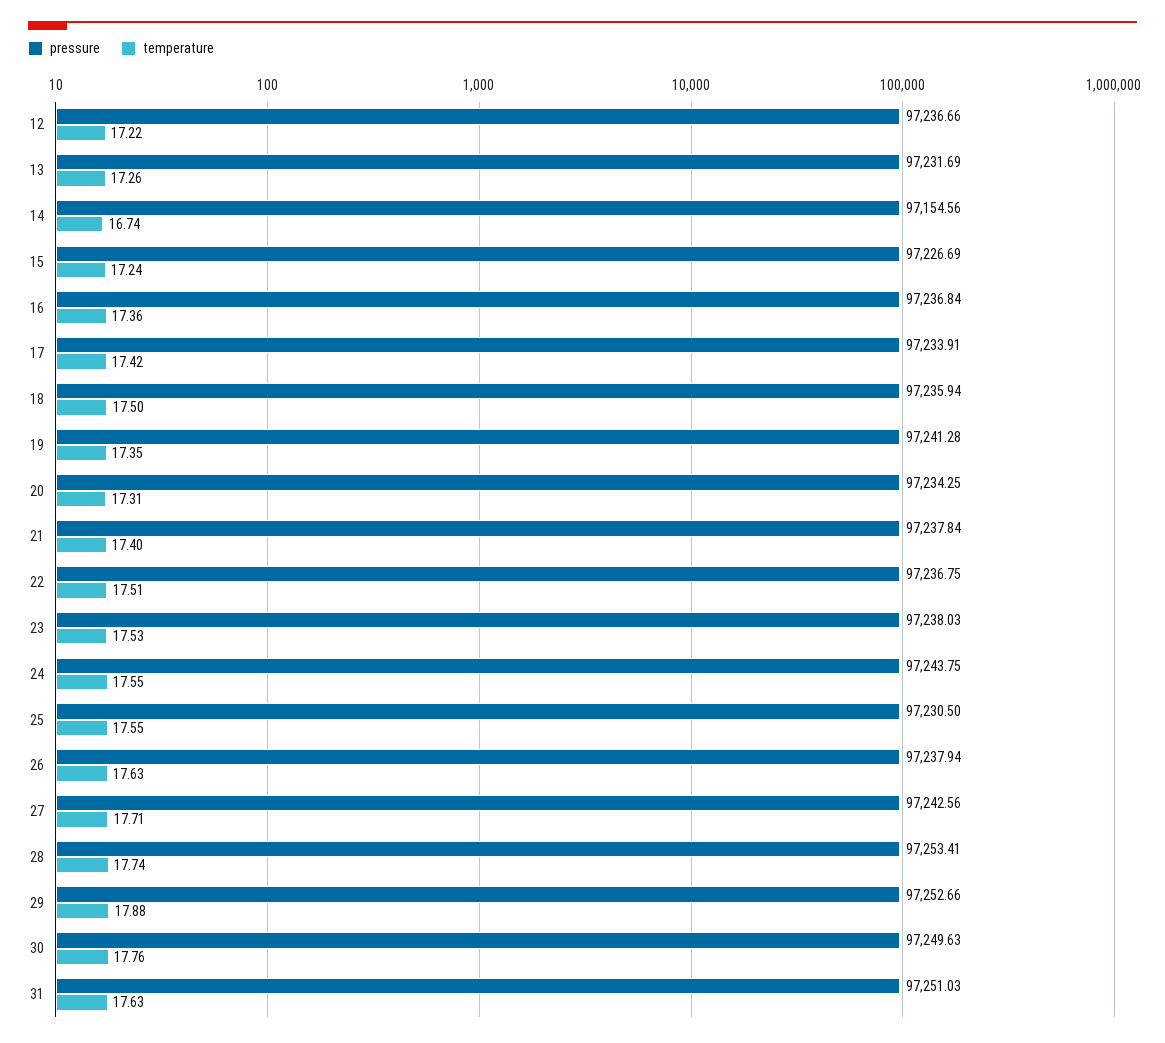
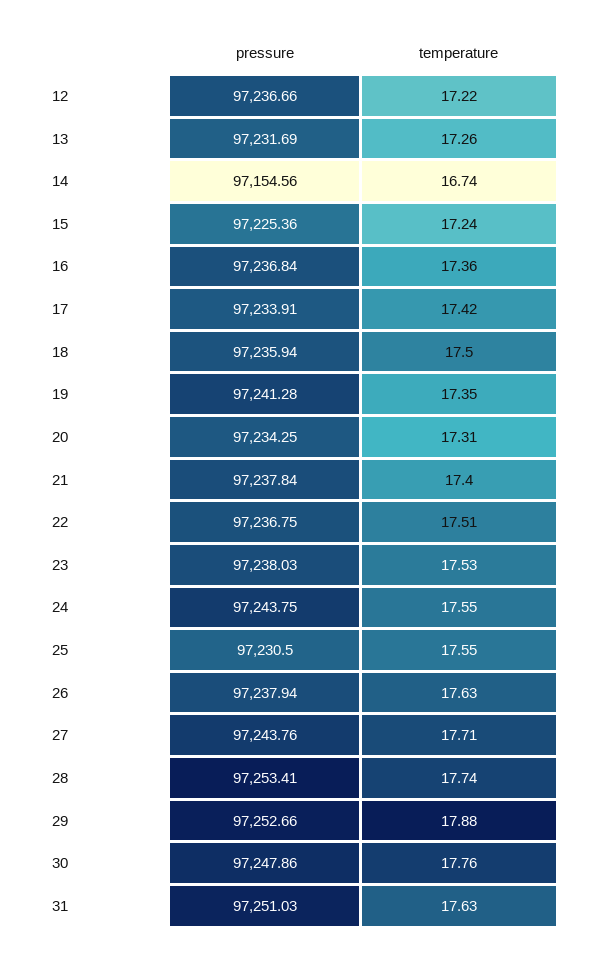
  {
    "pressure": {
      "12": 97236.66,
      "13": 97231.69,
      "14": 97154.56,
-     "15": 97226.69,
+     "15": 97225.36,
      "16": 97236.84,
      "17": 97233.91,
      "18": 97235.94,
      "19": 97241.28,
      "20": 97234.25,
      "21": 97237.84,
      "22": 97236.75,
      "23": 97238.03,
      "24": 97243.75,
      "25": 97230.5,
      "26": 97237.94,
-     "27": 97242.56,
+     "27": 97243.76,
      "28": 97253.41,
      "29": 97252.66,
-     "30": 97249.63,
+     "30": 97247.86,
      "31": 97251.03
    },
    "temperature": {
      "12": 17.22,
      "13": 17.26,
      "14": 16.74,
      "15": 17.24,
      "16": 17.36,
      "17": 17.42,
      "18": 17.5,
      "19": 17.35,
      "20": 17.31,
      "21": 17.4,
      "22": 17.51,
      "23": 17.53,
      "24": 17.55,
      "25": 17.55,
      "26": 17.63,
      "27": 17.71,
      "28": 17.74,
      "29": 17.88,
      "30": 17.76,
      "31": 17.63
    }
  }

